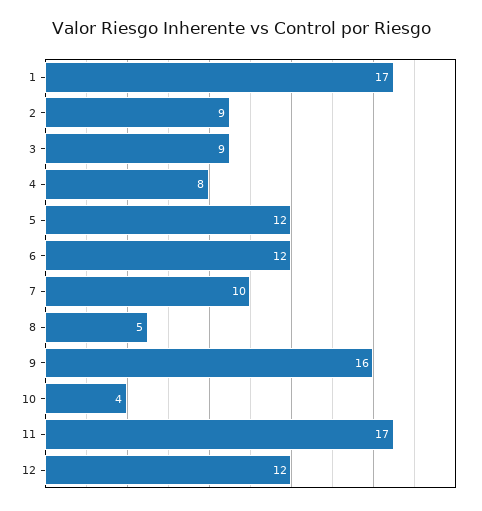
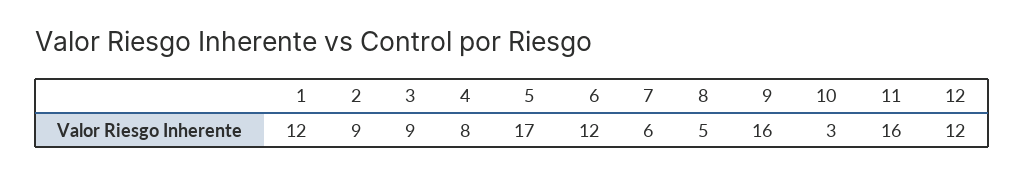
  {
-   "1": 17,
+   "1": 12,
    "2": 9,
    "3": 9,
    "4": 8,
-   "5": 12,
+   "5": 17,
    "6": 12,
-   "7": 10,
+   "7": 6,
    "8": 5,
    "9": 16,
-   "10": 4,
+   "10": 3,
-   "11": 17,
+   "11": 16,
    "12": 12
  }

